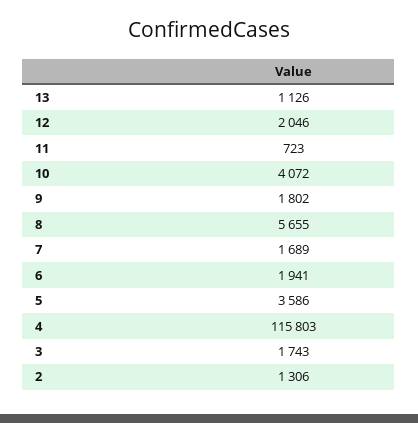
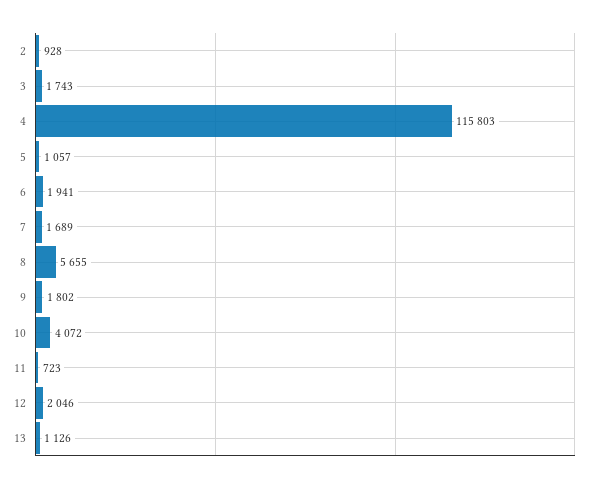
  {
    "13": 1126,
    "12": 2046,
    "11": 723,
    "10": 4072,
    "9": 1802,
    "8": 5655,
    "7": 1689,
    "6": 1941,
-   "5": 3586,
+   "5": 1057,
    "4": 115803,
    "3": 1743,
-   "2": 1306
+   "2": 928
  }

